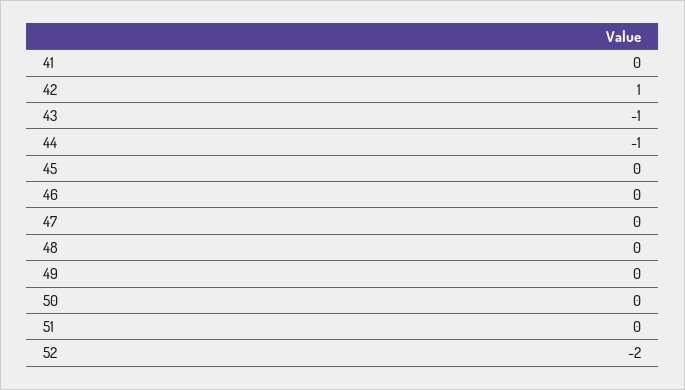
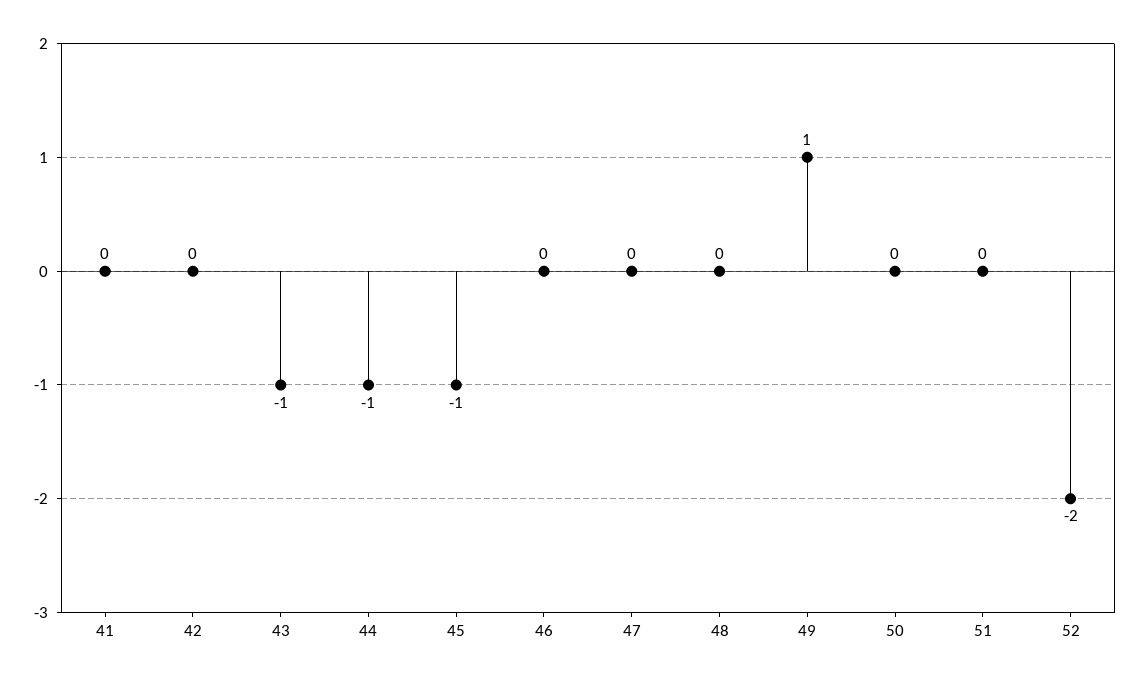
  {
    "41": 0,
-   "42": 1,
+   "42": 0,
    "43": -1,
    "44": -1,
-   "45": 0,
+   "45": -1,
    "46": 0,
    "47": 0,
    "48": 0,
-   "49": 0,
+   "49": 1,
    "50": 0,
    "51": 0,
    "52": -2
  }

